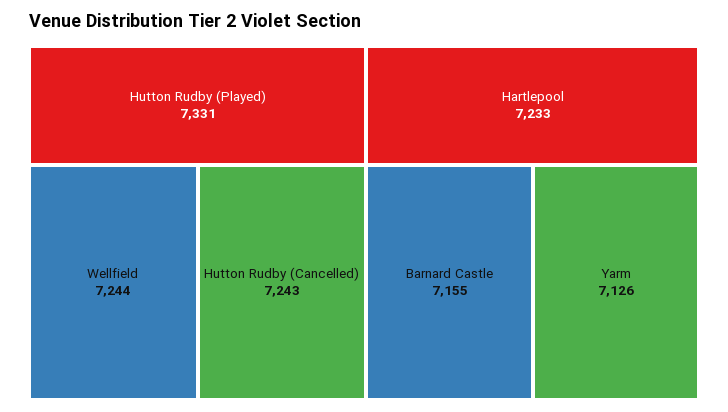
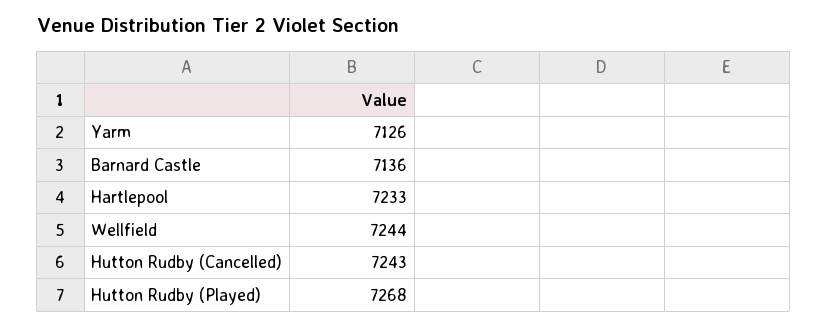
  {
-   "Hutton Rudby (Played)": 7331,
+   "Hutton Rudby (Played)": 7268,
    "Wellfield": 7244,
    "Hutton Rudby (Cancelled)": 7243,
    "Hartlepool": 7233,
-   "Barnard Castle": 7155,
+   "Barnard Castle": 7136,
    "Yarm": 7126
  }

